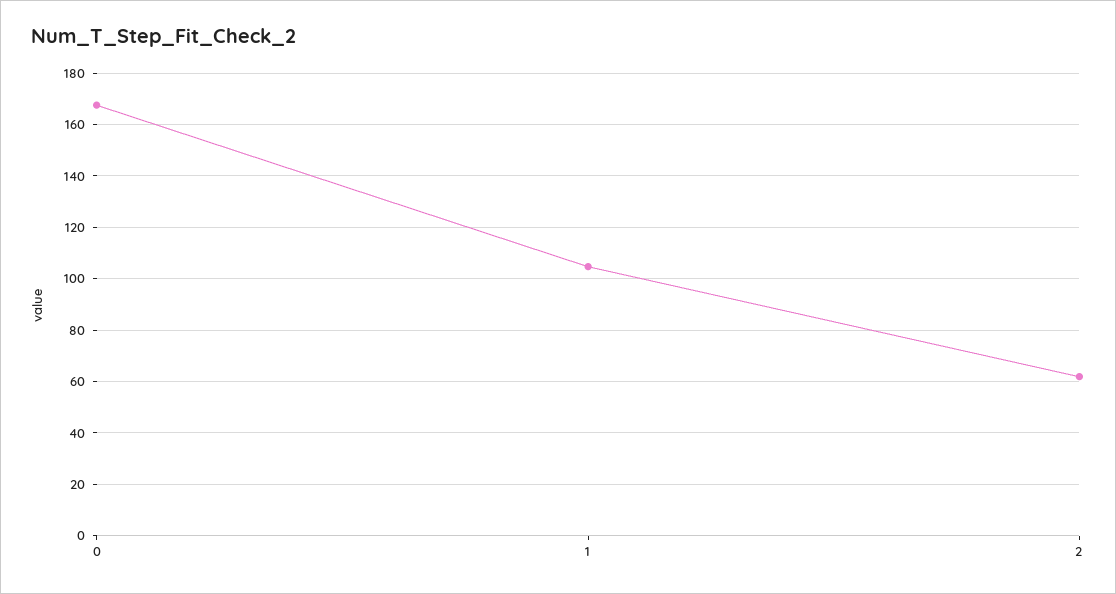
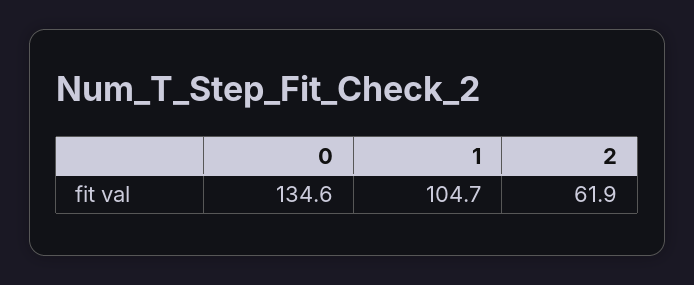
  {
-   "0": 167.5,
+   "0": 134.6,
    "1": 104.7,
    "2": 61.9
  }

